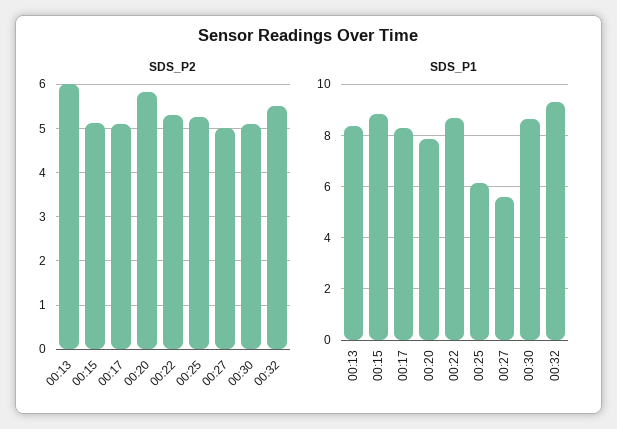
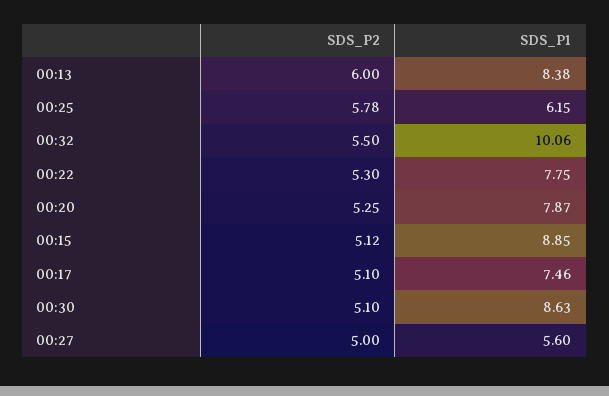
  {
    "SDS_P2": {
      "00:13": 6,
      "00:15": 5.12,
      "00:17": 5.1,
-     "00:20": 5.8,
+     "00:20": 5.25,
      "00:22": 5.3,
-     "00:25": 5.2,
+     "00:25": 5.78,
      "00:27": 5,
      "00:30": 5.1,
      "00:32": 5.5
    },
    "SDS_P1": {
      "00:13": 8.38,
      "00:15": 8.85,
-     "00:17": 8.25,
+     "00:17": 7.46,
      "00:20": 7.87,
-     "00:22": 8.75,
+     "00:22": 7.75,
      "00:25": 6.15,
      "00:27": 5.6,
      "00:30": 8.63,
-     "00:32": 9.25
+     "00:32": 10.06
    }
  }

